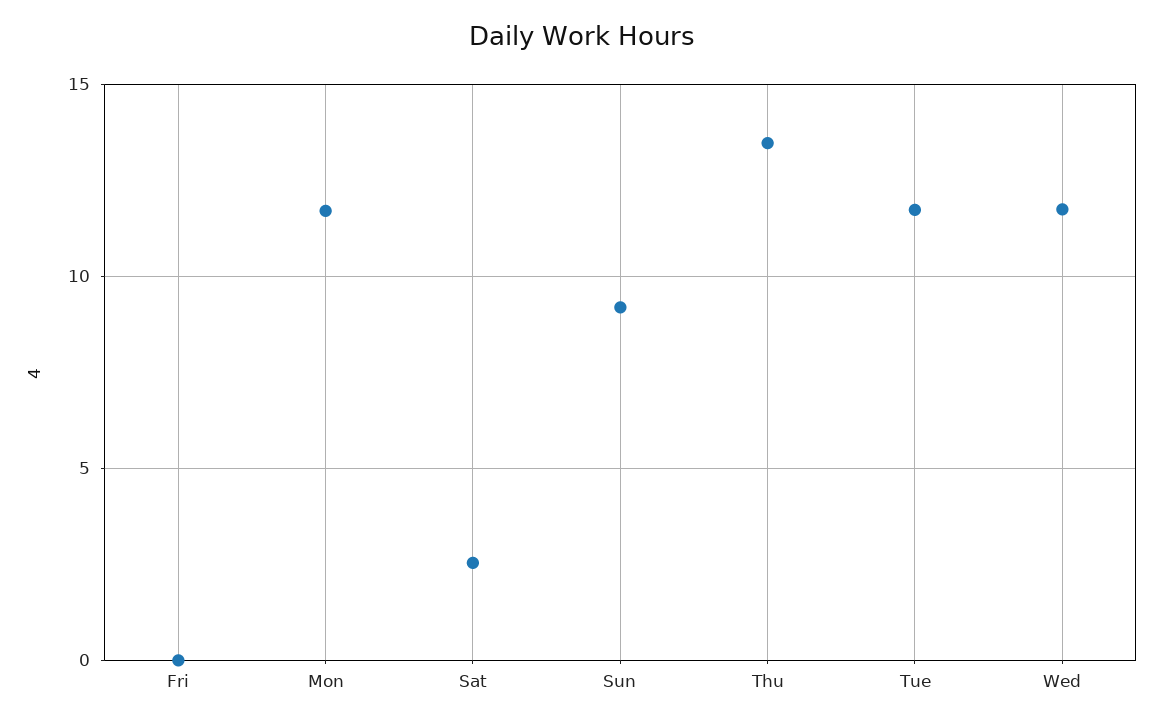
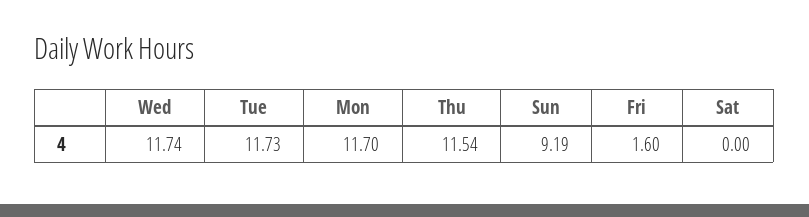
  {
-   "Fri": 0,
+   "Fri": 1.6,
    "Mon": 11.7,
-   "Sat": 2.5,
+   "Sat": 0,
    "Sun": 9.19,
-   "Thu": 13.5,
+   "Thu": 11.54,
    "Tue": 11.73,
    "Wed": 11.74
  }

